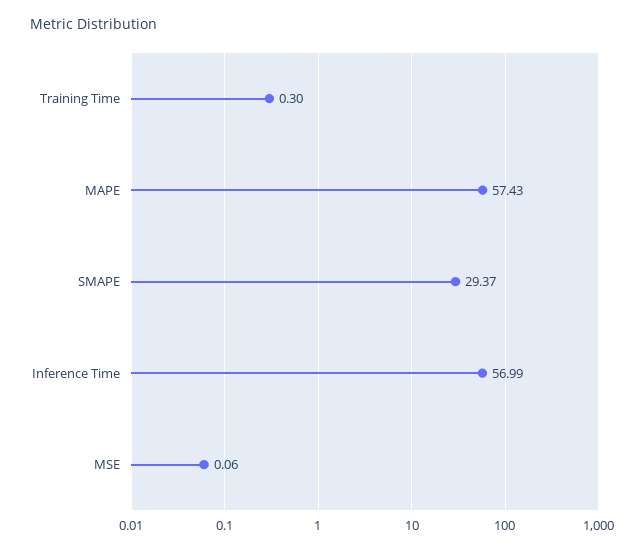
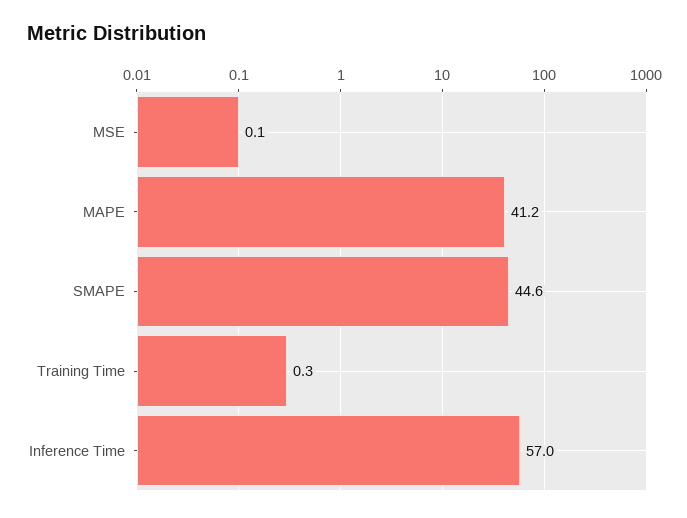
  {
    "Training Time": 0.3,
-   "MAPE": 57.43,
+   "MAPE": 41.2,
-   "SMAPE": 29.37,
+   "SMAPE": 44.6,
    "Inference Time": 56.99,
    "MSE": 0.06
  }

